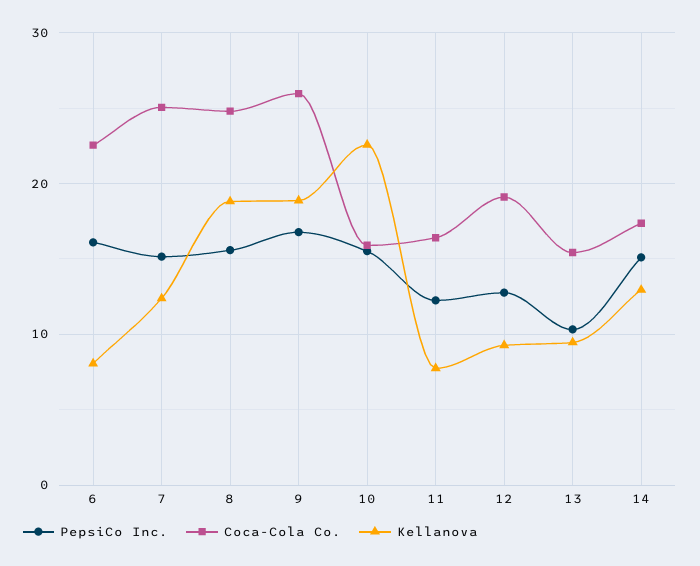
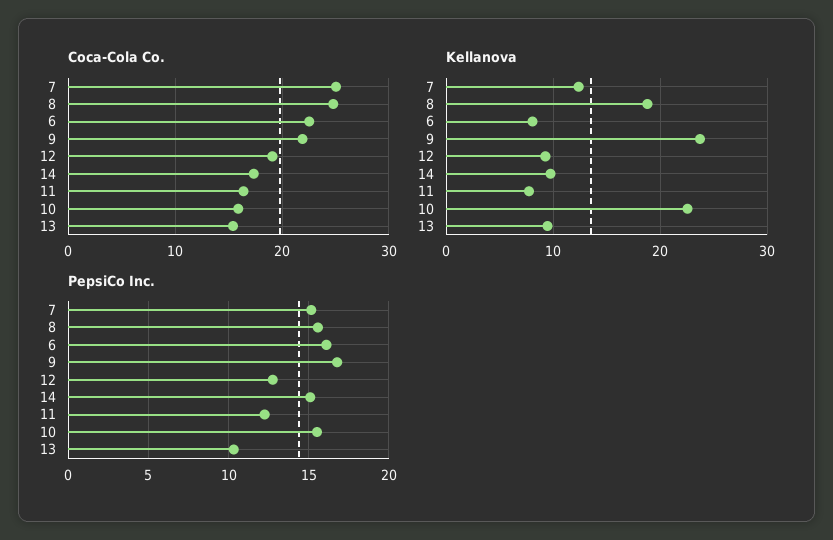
  {
    "PepsiCo Inc.": {
      "6": 16,
      "7": 15,
      "8": 15.5,
      "9": 17,
      "10": 15.5,
      "11": 12.5,
      "12": 13,
      "13": 10.5,
      "14": 15
    },
    "Coca-Cola Co.": {
      "6": 23,
      "7": 25,
      "8": 25,
-     "9": 26,
+     "9": 22,
      "10": 16,
      "11": 16,
      "12": 19,
      "13": 15,
      "14": 17
    },
    "Kellanova": {
      "6": 8,
      "7": 12,
      "8": 19,
-     "9": 19,
+     "9": 24,
      "10": 23,
      "11": 8,
      "12": 9,
      "13": 9,
-     "14": 13
+     "14": 10
    }
  }

